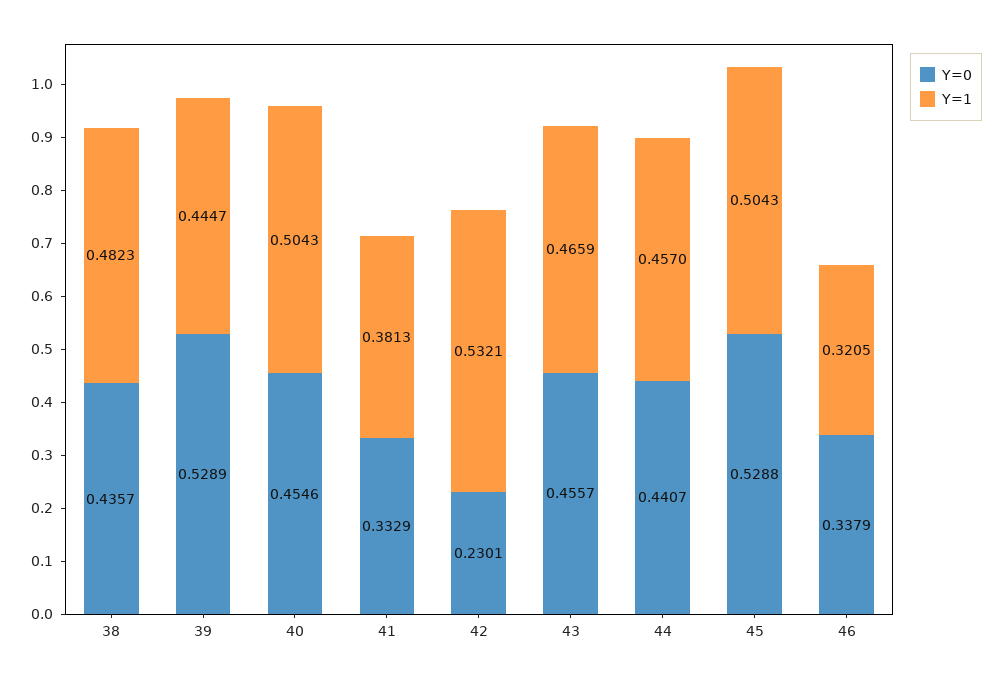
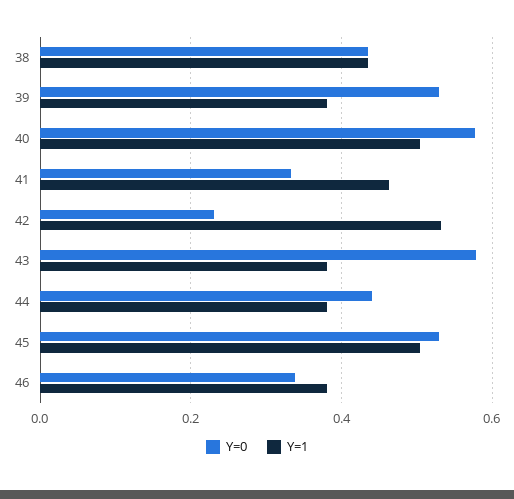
  {
    "Y=0": {
      "38": 0.4357,
      "39": 0.5289,
-     "40": 0.4546,
+     "40": 0.58,
      "41": 0.3329,
      "42": 0.2301,
-     "43": 0.4557,
+     "43": 0.58,
      "44": 0.4407,
      "45": 0.5288,
      "46": 0.3379
    },
    "Y=1": {
-     "38": 0.4823,
+     "38": 0.44,
-     "39": 0.4447,
+     "39": 0.38,
      "40": 0.5043,
-     "41": 0.3813,
+     "41": 0.46,
      "42": 0.5321,
-     "43": 0.4659,
+     "43": 0.38,
-     "44": 0.457,
+     "44": 0.38,
      "45": 0.5043,
-     "46": 0.3205
+     "46": 0.38
    }
  }

